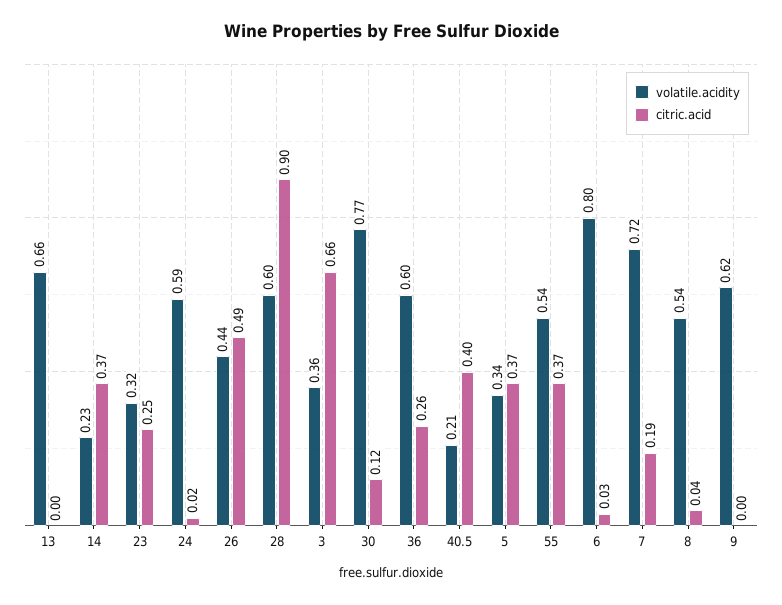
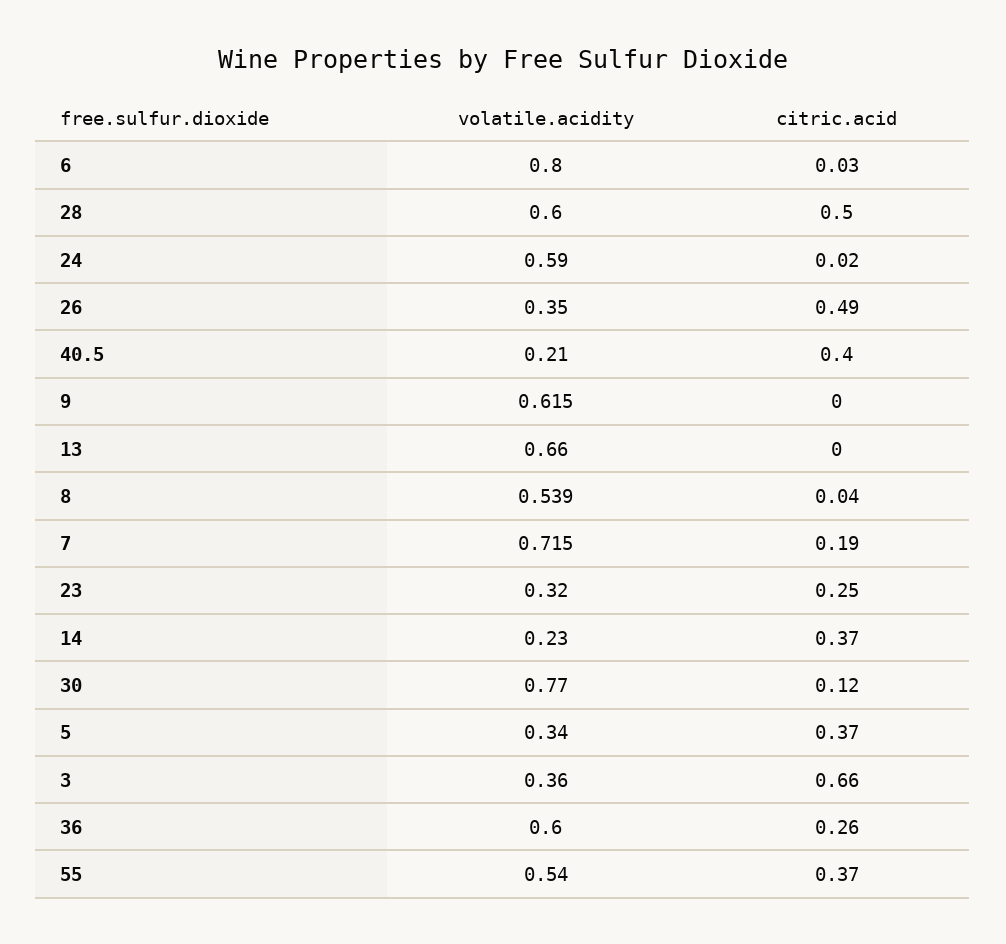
  {
    "volatile.acidity": {
      "13": 0.66,
      "14": 0.23,
      "23": 0.32,
      "24": 0.59,
-     "26": 0.44,
+     "26": 0.35,
      "28": 0.6,
      "3": 0.36,
      "30": 0.77,
      "36": 0.6,
      "40.5": 0.21,
      "5": 0.34,
      "55": 0.54,
      "6": 0.8,
      "7": 0.715,
      "8": 0.539,
      "9": 0.615
    },
    "citric.acid": {
      "13": 0,
      "14": 0.37,
      "23": 0.25,
      "24": 0.02,
      "26": 0.49,
-     "28": 0.9,
+     "28": 0.5,
      "3": 0.66,
      "30": 0.12,
      "36": 0.26,
      "40.5": 0.4,
      "5": 0.37,
      "55": 0.37,
      "6": 0.03,
      "7": 0.19,
      "8": 0.04,
      "9": 0
    }
  }

